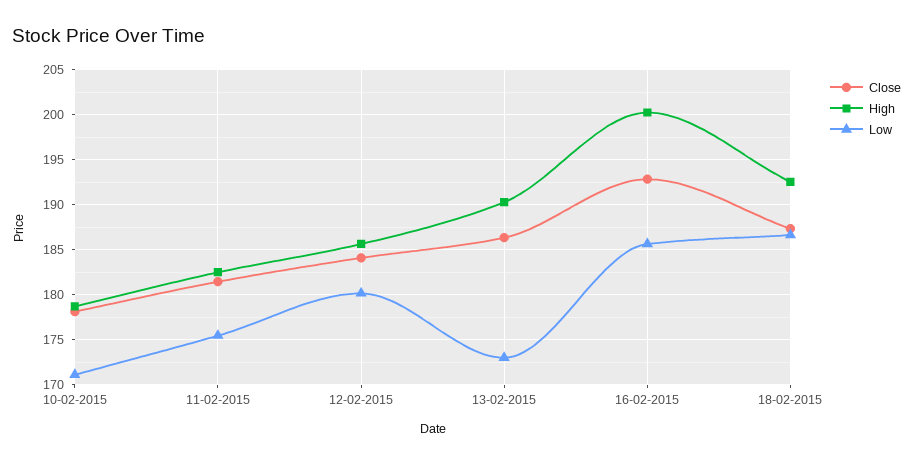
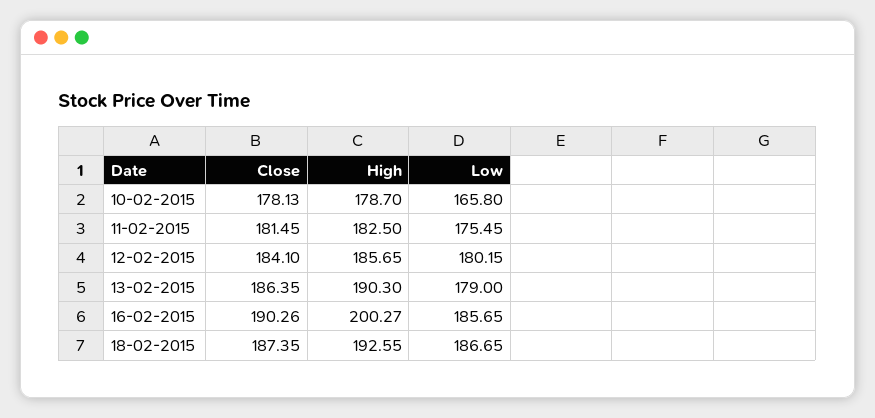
  {
    "Close": {
      "10-02-2015": 178.13,
      "11-02-2015": 181.45,
      "12-02-2015": 184.1,
      "13-02-2015": 186.35,
-     "16-02-2015": 193,
+     "16-02-2015": 190.26,
      "18-02-2015": 187.35
    },
    "High": {
      "10-02-2015": 178.7,
      "11-02-2015": 182.5,
      "12-02-2015": 185.65,
      "13-02-2015": 190.3,
      "16-02-2015": 200.27,
      "18-02-2015": 192.55
    },
    "Low": {
-     "10-02-2015": 171,
+     "10-02-2015": 165.8,
      "11-02-2015": 175.45,
      "12-02-2015": 180.15,
-     "13-02-2015": 173,
+     "13-02-2015": 179,
      "16-02-2015": 185.65,
      "18-02-2015": 186.65
    }
  }

